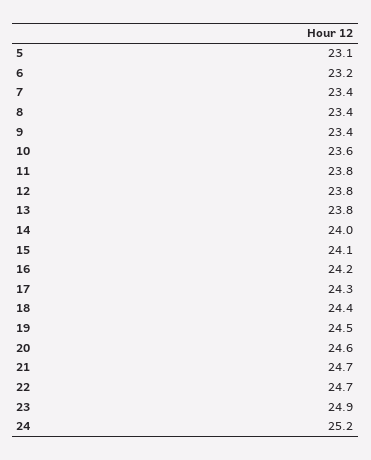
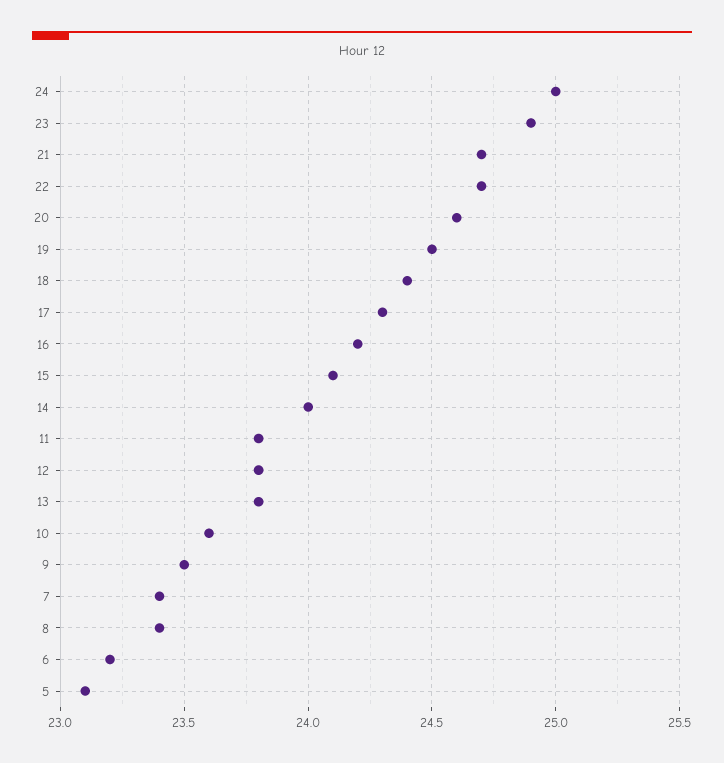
  {
    "5": 23.1,
    "6": 23.2,
    "7": 23.4,
    "8": 23.4,
-   "9": 23.4,
+   "9": 23.5,
    "10": 23.6,
    "11": 23.8,
    "12": 23.8,
    "13": 23.8,
    "14": 24,
    "15": 24.1,
    "16": 24.2,
    "17": 24.3,
    "18": 24.4,
    "19": 24.5,
    "20": 24.6,
    "21": 24.7,
    "22": 24.7,
    "23": 24.9,
-   "24": 25.2
+   "24": 25
  }

